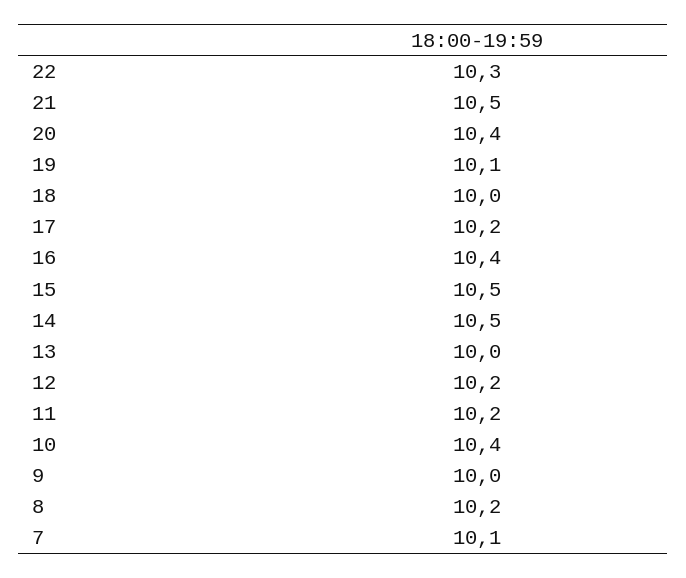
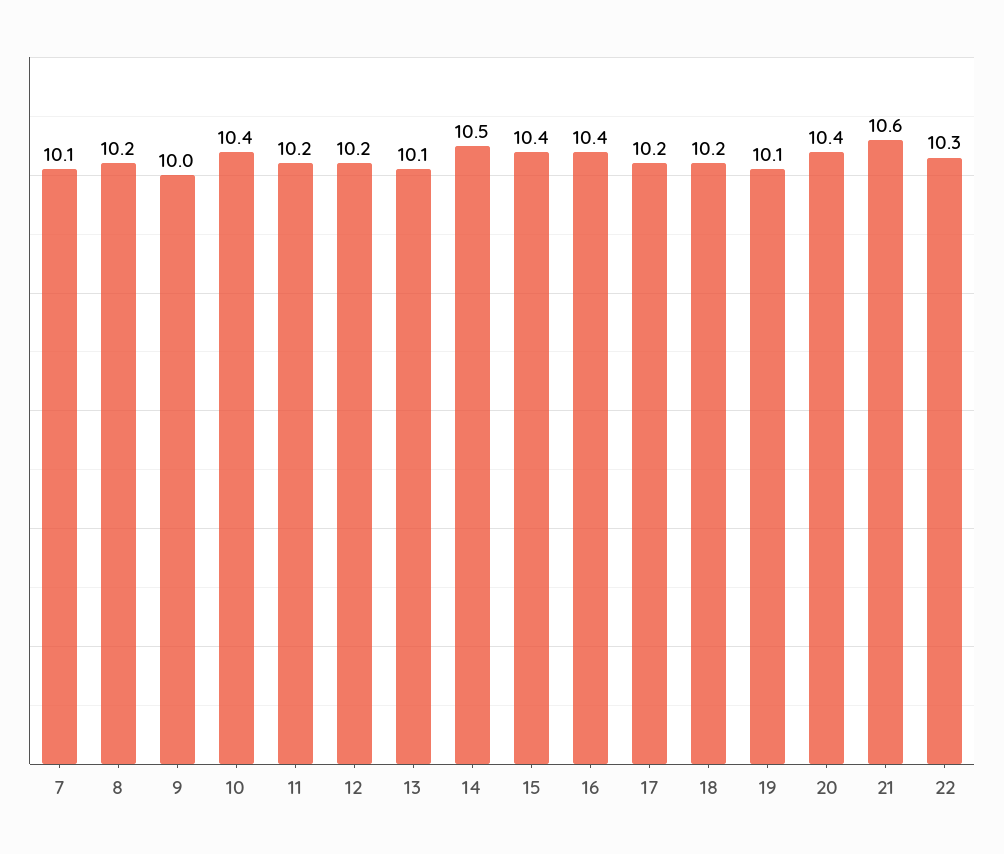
  {
    "22": 10.3,
-   "21": 10.5,
+   "21": 10.6,
    "20": 10.4,
    "19": 10.1,
-   "18": 10,
+   "18": 10.2,
    "17": 10.2,
    "16": 10.4,
-   "15": 10.5,
+   "15": 10.4,
    "14": 10.5,
-   "13": 10,
+   "13": 10.1,
    "12": 10.2,
    "11": 10.2,
    "10": 10.4,
    "9": 10,
    "8": 10.2,
    "7": 10.1
  }

